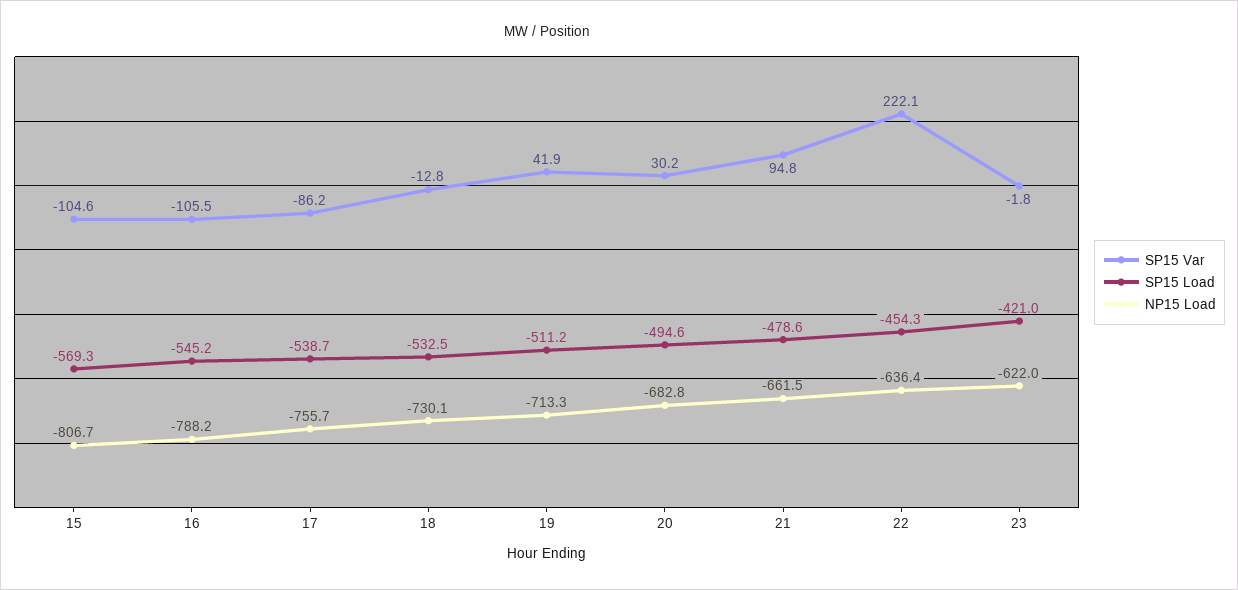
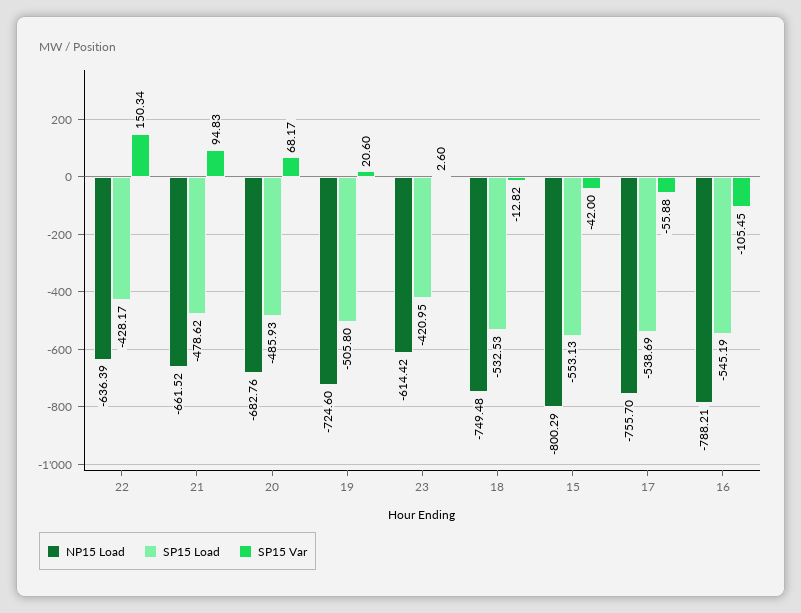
  {
    "SP15 Var": {
-     "15": -104.6,
+     "15": -42,
      "16": -105.45,
-     "17": -86.2,
+     "17": -55.88,
      "18": -12.82,
-     "19": 41.9,
+     "19": 20.6,
-     "20": 30.2,
+     "20": 68.17,
      "21": 94.83,
-     "22": 222.1,
+     "22": 150.34,
-     "23": -1.8
+     "23": 2.6
    },
    "SP15 Load": {
-     "15": -569.3,
+     "15": -553.13,
      "16": -545.19,
      "17": -538.69,
      "18": -532.53,
-     "19": -511.2,
+     "19": -505.8,
-     "20": -494.6,
+     "20": -485.93,
      "21": -478.62,
-     "22": -454.3,
+     "22": -428.17,
      "23": -420.95
    },
    "NP15 Load": {
-     "15": -806.7,
+     "15": -800.29,
      "16": -788.21,
      "17": -755.7,
-     "18": -730.1,
+     "18": -749.48,
-     "19": -713.3,
+     "19": -724.6,
      "20": -682.76,
      "21": -661.52,
      "22": -636.39,
-     "23": -622
+     "23": -614.42
    }
  }

